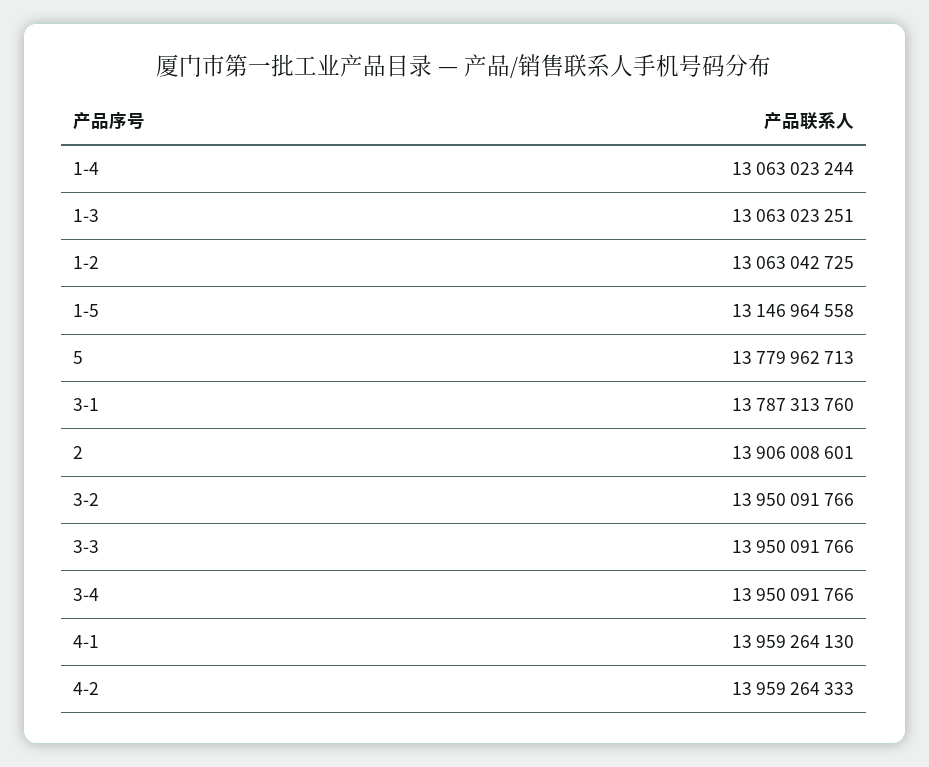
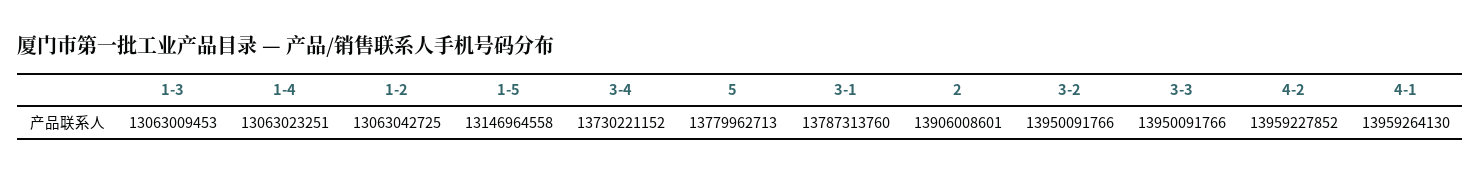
  {
-   "1-4": 13063023244,
+   "1-4": 13063023251,
-   "1-3": 13063023251,
+   "1-3": 13063009453,
    "1-2": 13063042725,
    "1-5": 13146964558,
    "5": 13779962713,
    "3-1": 13787313760,
    "2": 13906008601,
    "3-2": 13950091766,
    "3-3": 13950091766,
-   "3-4": 13950091766,
+   "3-4": 13730221152,
    "4-1": 13959264130,
-   "4-2": 13959264333
+   "4-2": 13959227852
  }

